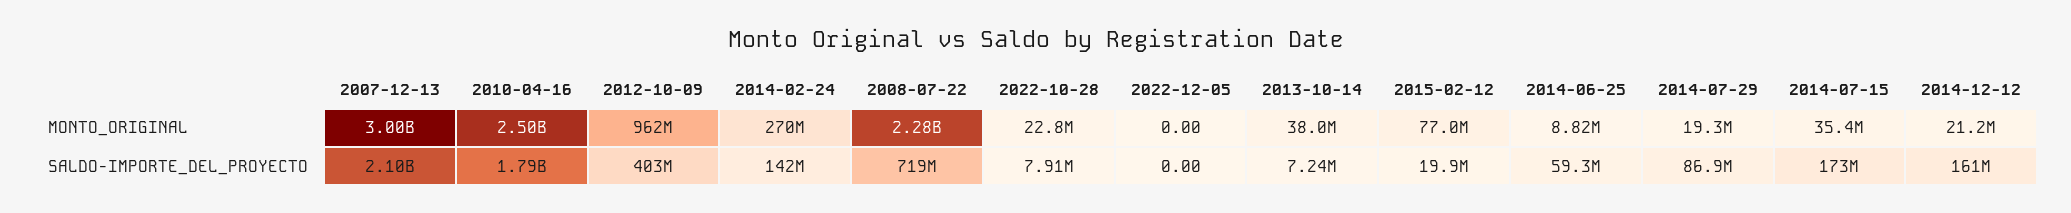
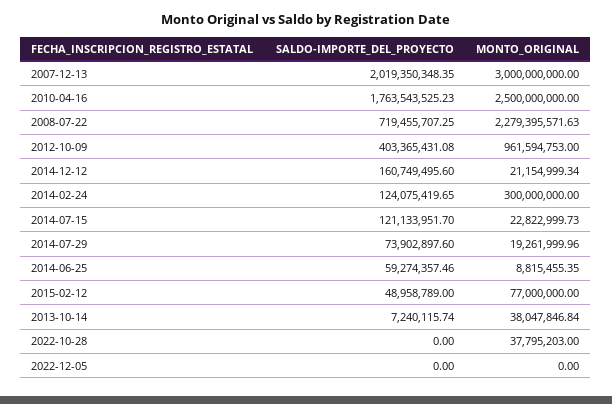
  {
    "2007-12-13": {
      "MONTO_ORIGINAL": 3000000000,
-     "SALDO-IMPORTE_DEL_PROYECTO": 2100000000
+     "SALDO-IMPORTE_DEL_PROYECTO": 2019350348.35
    },
    "2010-04-16": {
      "MONTO_ORIGINAL": 2500000000,
-     "SALDO-IMPORTE_DEL_PROYECTO": 1790000000
+     "SALDO-IMPORTE_DEL_PROYECTO": 1763543525.23
    },
    "2012-10-09": {
      "MONTO_ORIGINAL": 961594753,
      "SALDO-IMPORTE_DEL_PROYECTO": 403365431.08
    },
    "2014-02-24": {
-     "MONTO_ORIGINAL": 270000000,
+     "MONTO_ORIGINAL": 300000000,
-     "SALDO-IMPORTE_DEL_PROYECTO": 142000000
+     "SALDO-IMPORTE_DEL_PROYECTO": 124075419.65
    },
    "2008-07-22": {
      "MONTO_ORIGINAL": 2279395571.63,
      "SALDO-IMPORTE_DEL_PROYECTO": 719455707.25
    },
    "2022-10-28": {
-     "MONTO_ORIGINAL": 22800000,
+     "MONTO_ORIGINAL": 37795203,
-     "SALDO-IMPORTE_DEL_PROYECTO": 7910000
+     "SALDO-IMPORTE_DEL_PROYECTO": 0
    },
    "2022-12-05": {
      "MONTO_ORIGINAL": 0,
      "SALDO-IMPORTE_DEL_PROYECTO": 0
    },
    "2013-10-14": {
      "MONTO_ORIGINAL": 38047846.84,
      "SALDO-IMPORTE_DEL_PROYECTO": 7240115.74
    },
    "2015-02-12": {
      "MONTO_ORIGINAL": 77000000,
-     "SALDO-IMPORTE_DEL_PROYECTO": 19900000
+     "SALDO-IMPORTE_DEL_PROYECTO": 48958789
    },
    "2014-06-25": {
      "MONTO_ORIGINAL": 8815455.35,
      "SALDO-IMPORTE_DEL_PROYECTO": 59274357.46
    },
    "2014-07-29": {
      "MONTO_ORIGINAL": 19261999.96,
-     "SALDO-IMPORTE_DEL_PROYECTO": 86900000
+     "SALDO-IMPORTE_DEL_PROYECTO": 73902897.6
    },
    "2014-07-15": {
-     "MONTO_ORIGINAL": 35400000,
+     "MONTO_ORIGINAL": 22822999.73,
-     "SALDO-IMPORTE_DEL_PROYECTO": 173000000
+     "SALDO-IMPORTE_DEL_PROYECTO": 121133951.7
    },
    "2014-12-12": {
      "MONTO_ORIGINAL": 21154999.34,
      "SALDO-IMPORTE_DEL_PROYECTO": 160749495.6
    }
  }

